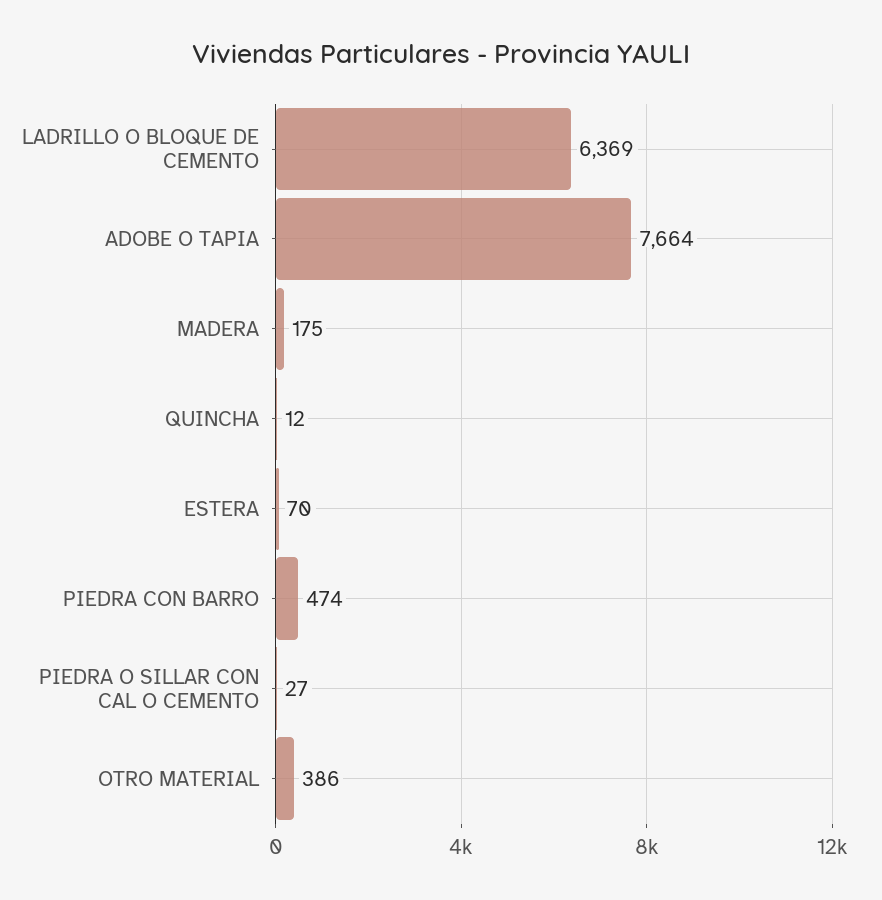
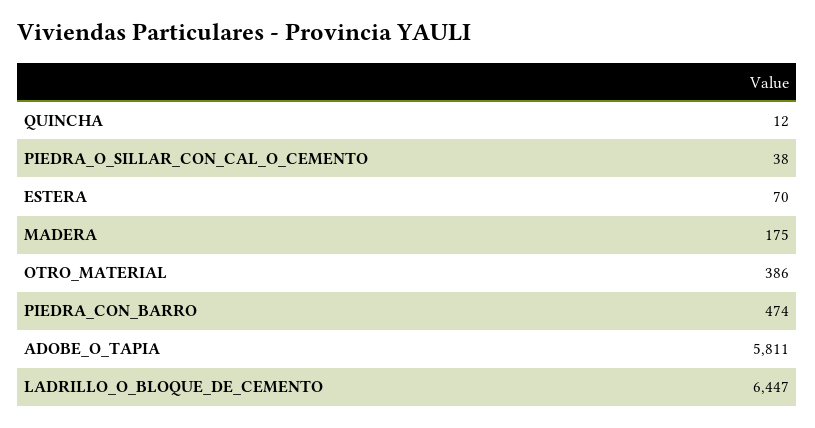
  {
-   "LADRILLO O BLOQUE DE CEMENTO": 6369,
+   "LADRILLO O BLOQUE DE CEMENTO": 6447,
-   "ADOBE O TAPIA": 7664,
+   "ADOBE O TAPIA": 5811,
    "MADERA": 175,
    "QUINCHA": 12,
    "ESTERA": 70,
    "PIEDRA CON BARRO": 474,
-   "PIEDRA O SILLAR CON CAL O CEMENTO": 27,
+   "PIEDRA O SILLAR CON CAL O CEMENTO": 38,
    "OTRO MATERIAL": 386
  }

